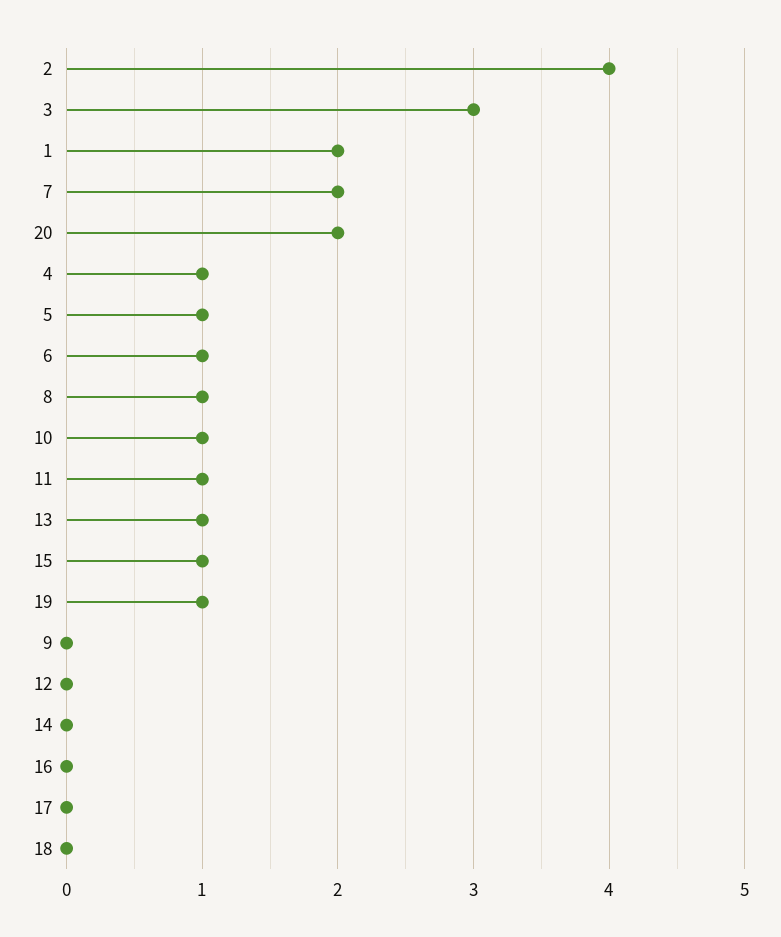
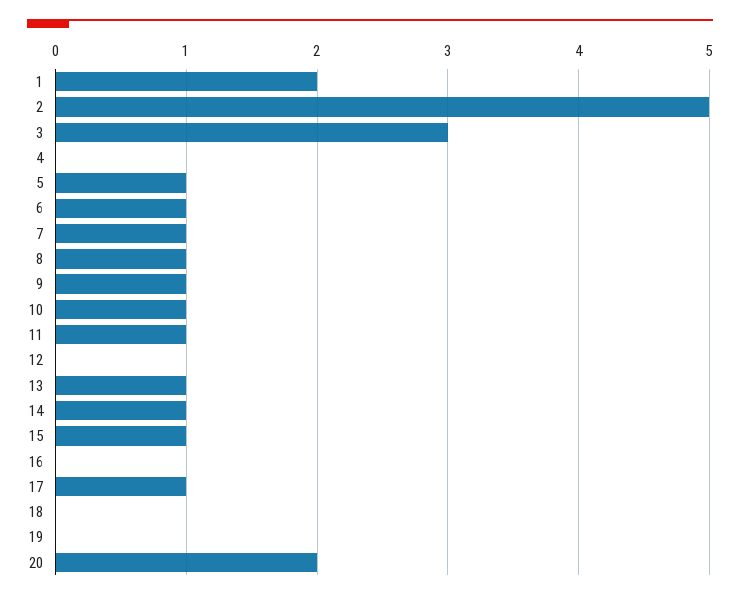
  {
-   "2": 4,
+   "2": 5,
    "3": 3,
    "1": 2,
-   "7": 2,
+   "7": 1,
    "20": 2,
-   "4": 1,
+   "4": 0,
    "5": 1,
    "6": 1,
    "8": 1,
    "10": 1,
    "11": 1,
    "13": 1,
    "15": 1,
-   "19": 1,
+   "19": 0,
-   "9": 0,
+   "9": 1,
    "12": 0,
-   "14": 0,
+   "14": 1,
    "16": 0,
-   "17": 0,
+   "17": 1,
    "18": 0
  }

